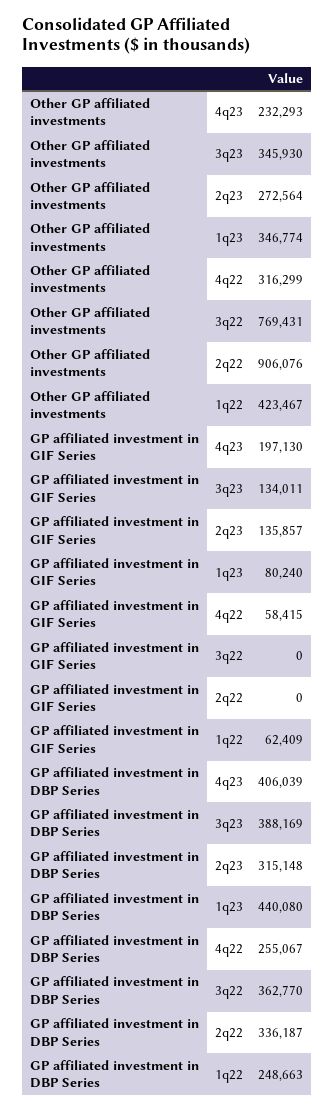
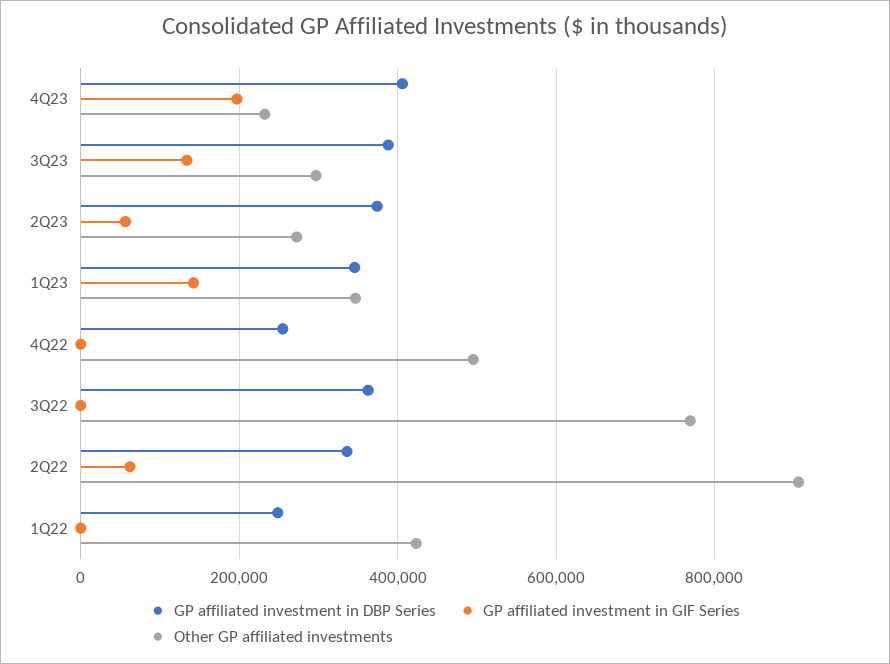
  {
    "Other GP affiliated investments": {
      "4q23": 232293,
-     "3q23": 345930,
+     "3q23": 300000,
      "2q23": 272564,
      "1q23": 346774,
-     "4q22": 316299,
+     "4q22": 500000,
      "3q22": 769431,
      "2q22": 906076,
      "1q22": 423467
    },
    "GP affiliated investment in GIF Series": {
      "4q23": 197130,
      "3q23": 134011,
-     "2q23": 135857,
+     "2q23": 60000,
-     "1q23": 80240,
+     "1q23": 140000,
-     "4q22": 58415,
+     "4q22": 0,
      "3q22": 0,
-     "2q22": 0,
+     "2q22": 60000,
-     "1q22": 62409
+     "1q22": 0
    },
    "GP affiliated investment in DBP Series": {
      "4q23": 406039,
      "3q23": 388169,
-     "2q23": 315148,
+     "2q23": 380000,
-     "1q23": 440080,
+     "1q23": 340000,
      "4q22": 255067,
      "3q22": 362770,
      "2q22": 336187,
      "1q22": 248663
    }
  }

